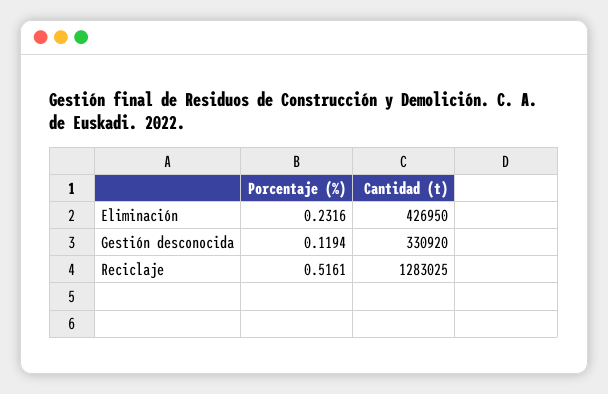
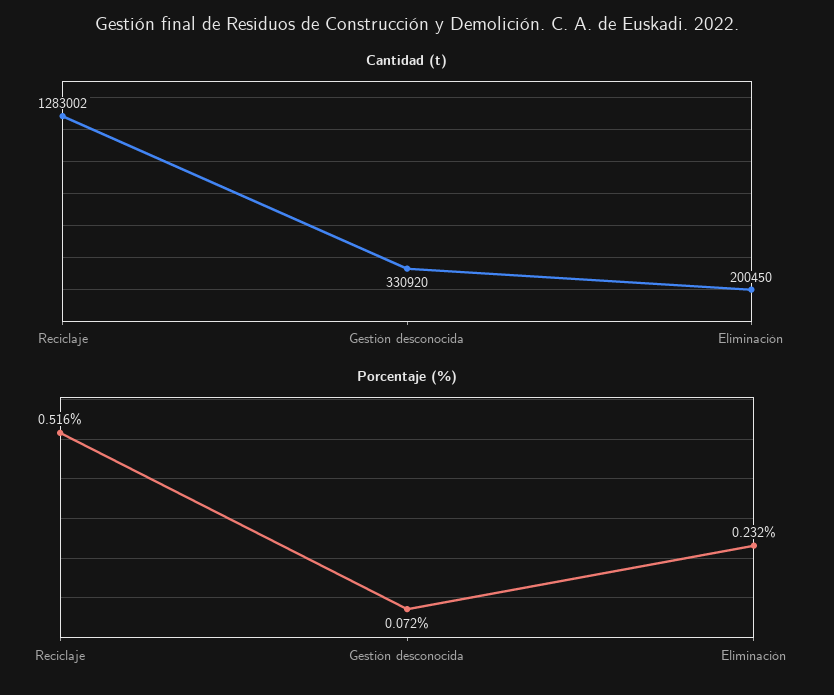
  {
    "Porcentaje (%)": {
      "Eliminación": 0.2316,
-     "Gestión desconocida": 0.1194,
+     "Gestión desconocida": 0.072,
      "Reciclaje": 0.5161
    },
    "Cantidad (t)": {
-     "Eliminación": 426950,
+     "Eliminación": 200450,
      "Gestión desconocida": 330920,
-     "Reciclaje": 1283025
+     "Reciclaje": 1283002
    }
  }

